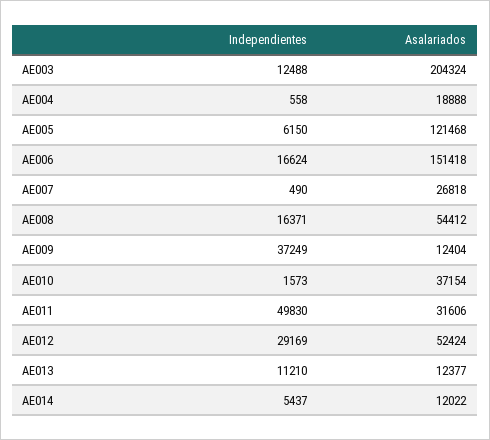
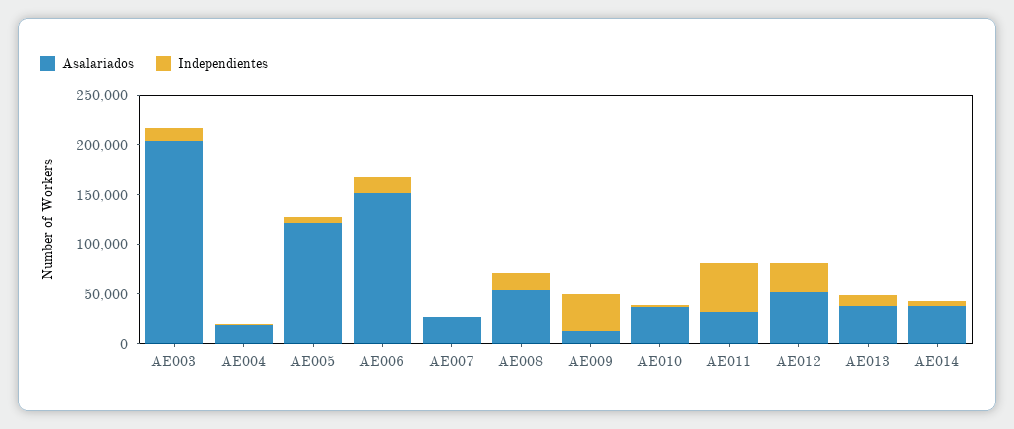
  {
    "Independientes": {
      "AE003": 12488,
      "AE004": 558,
      "AE005": 6150,
      "AE006": 16624,
      "AE007": 490,
      "AE008": 16371,
      "AE009": 37249,
      "AE010": 1573,
      "AE011": 49830,
      "AE012": 29169,
      "AE013": 11210,
      "AE014": 5437
    },
    "Asalariados": {
      "AE003": 204324,
      "AE004": 18888,
      "AE005": 121468,
      "AE006": 151418,
      "AE007": 26818,
      "AE008": 54412,
      "AE009": 12404,
      "AE010": 37154,
      "AE011": 31606,
      "AE012": 52424,
-     "AE013": 12377,
+     "AE013": 40000,
-     "AE014": 12022
+     "AE014": 40000
    }
  }

